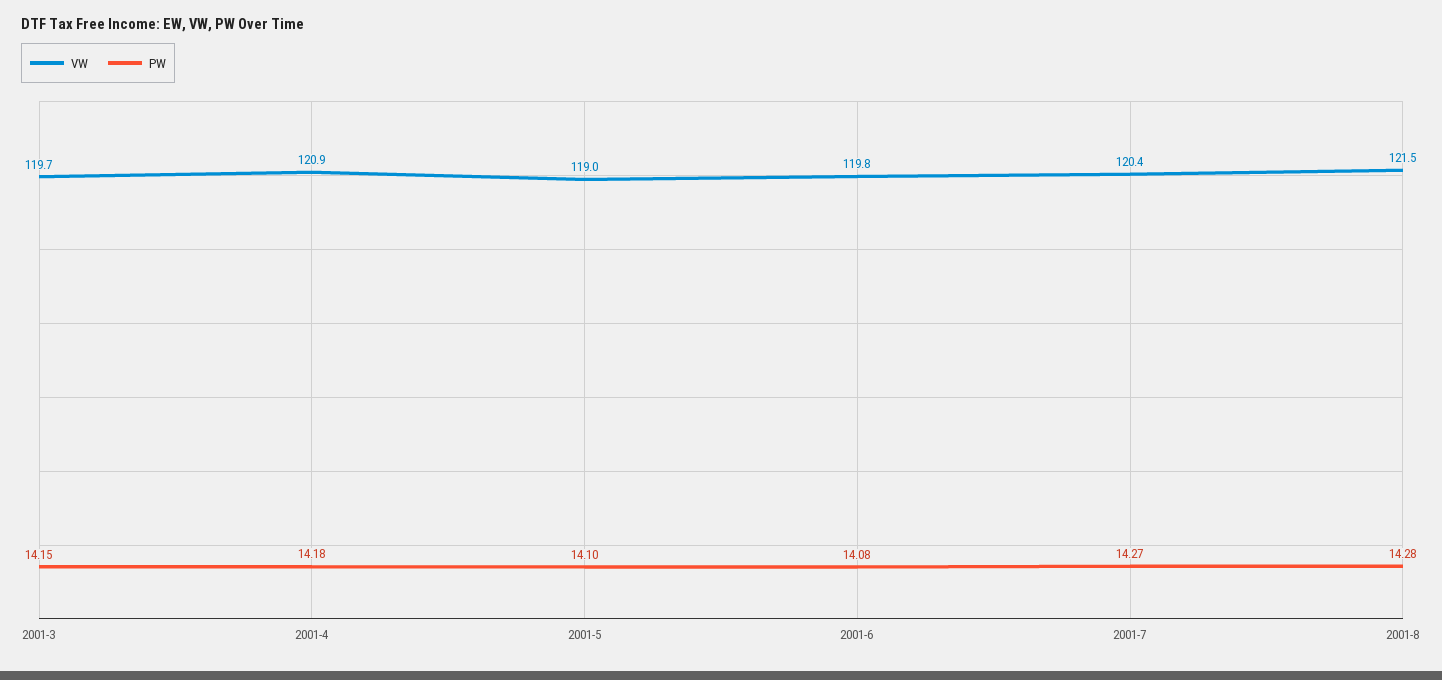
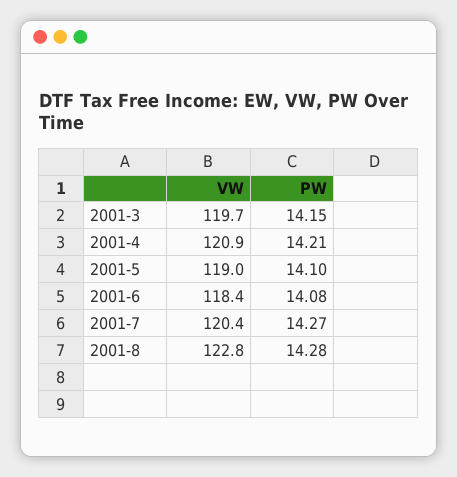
  {
    "VW": {
      "2001-3": 119.7,
      "2001-4": 120.9,
      "2001-5": 119,
-     "2001-6": 119.8,
+     "2001-6": 118.4,
      "2001-7": 120.4,
-     "2001-8": 121.5
+     "2001-8": 122.8
    },
    "PW": {
      "2001-3": 14.15,
-     "2001-4": 14.18,
+     "2001-4": 14.21,
      "2001-5": 14.1,
      "2001-6": 14.08,
      "2001-7": 14.27,
      "2001-8": 14.28
    }
  }

